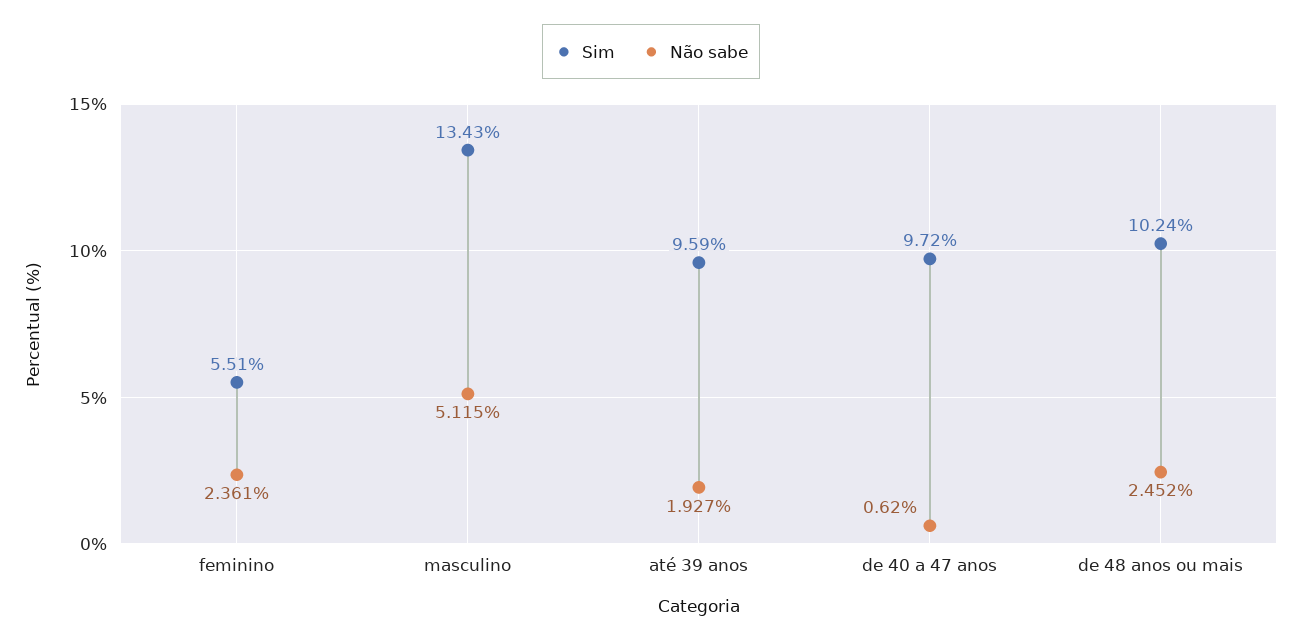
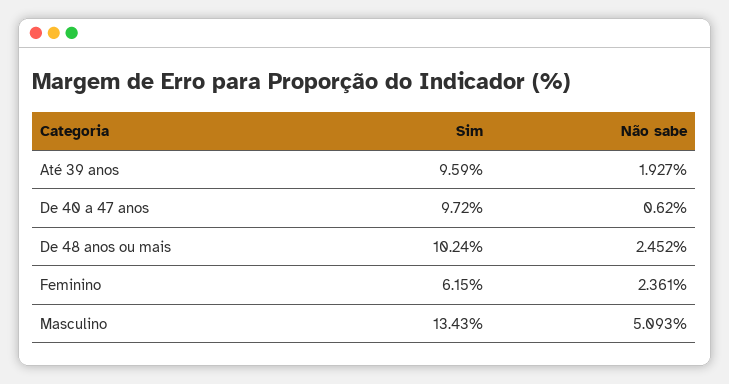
  {
    "Sim": {
-     "feminino": 5.51,
+     "feminino": 6.15,
      "masculino": 13.43,
      "até 39 anos": 9.59,
      "de 40 a 47 anos": 9.72,
      "de 48 anos ou mais": 10.24
    },
    "Não sabe": {
      "feminino": 2.361,
-     "masculino": 5.115,
+     "masculino": 5.093,
      "até 39 anos": 1.927,
      "de 40 a 47 anos": 0.62,
      "de 48 anos ou mais": 2.452
    }
  }

